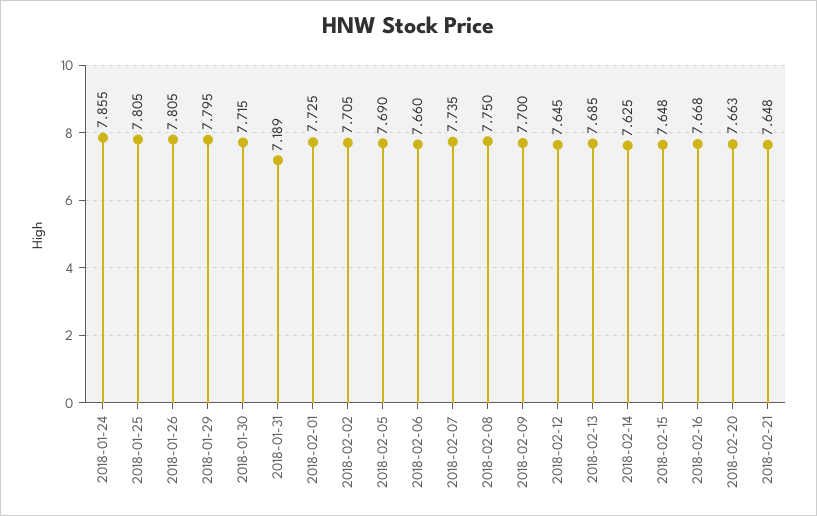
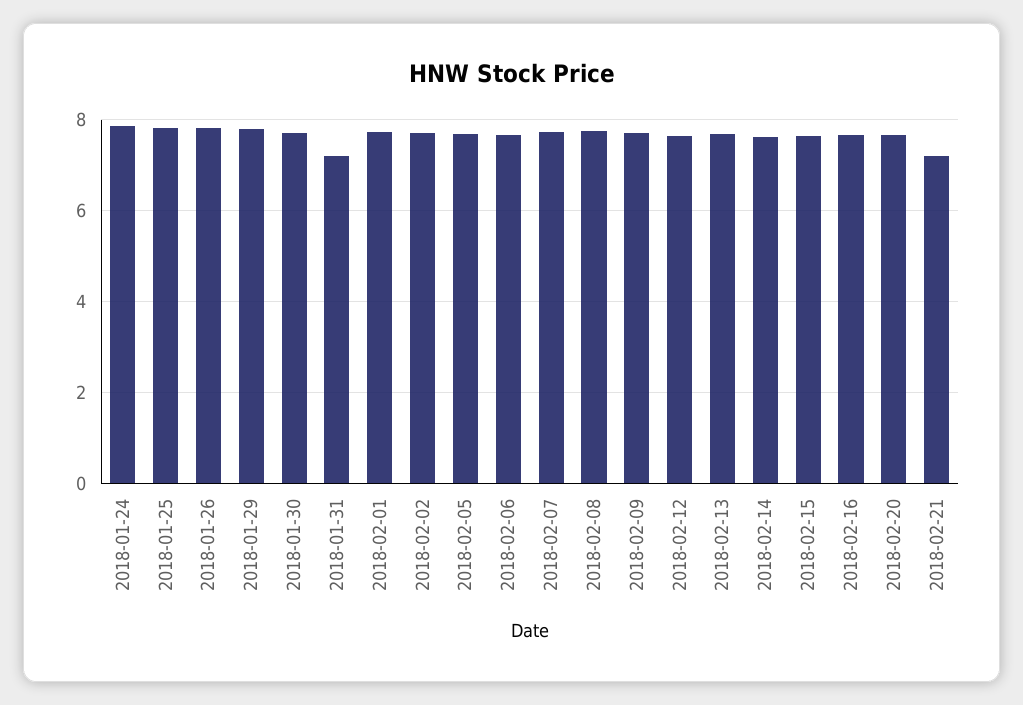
  {
    "2018-01-24": 7.855,
    "2018-01-25": 7.805,
    "2018-01-26": 7.805,
    "2018-01-29": 7.795,
    "2018-01-30": 7.715,
    "2018-01-31": 7.189,
    "2018-02-01": 7.725,
    "2018-02-02": 7.705,
    "2018-02-05": 7.69,
    "2018-02-06": 7.66,
    "2018-02-07": 7.735,
    "2018-02-08": 7.75,
    "2018-02-09": 7.7,
    "2018-02-12": 7.645,
    "2018-02-13": 7.685,
    "2018-02-14": 7.625,
    "2018-02-15": 7.648,
    "2018-02-16": 7.668,
    "2018-02-20": 7.663,
-   "2018-02-21": 7.648
+   "2018-02-21": 7.2
  }

